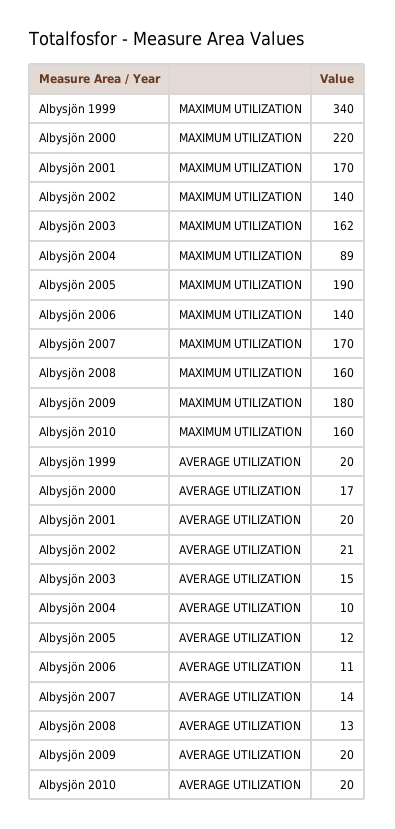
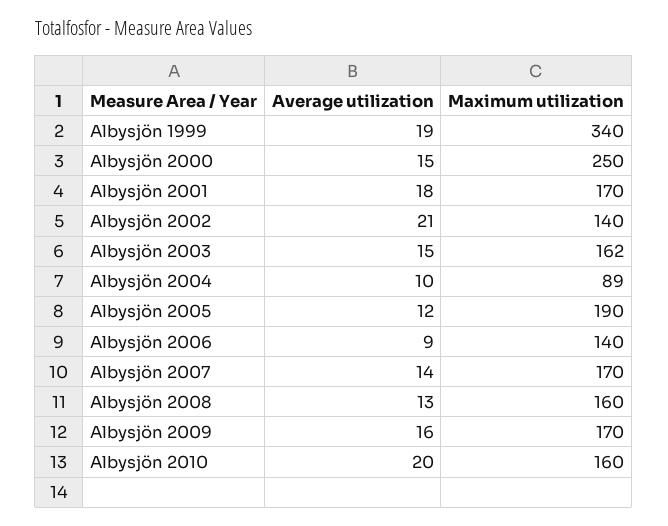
  {
    "Albysjön 1999": {
      "MAXIMUM UTILIZATION": 340,
-     "AVERAGE UTILIZATION": 20
+     "AVERAGE UTILIZATION": 19
    },
    "Albysjön 2000": {
-     "MAXIMUM UTILIZATION": 220,
+     "MAXIMUM UTILIZATION": 250,
-     "AVERAGE UTILIZATION": 17
+     "AVERAGE UTILIZATION": 15
    },
    "Albysjön 2001": {
      "MAXIMUM UTILIZATION": 170,
-     "AVERAGE UTILIZATION": 20
+     "AVERAGE UTILIZATION": 18
    },
    "Albysjön 2002": {
      "MAXIMUM UTILIZATION": 140,
      "AVERAGE UTILIZATION": 21
    },
    "Albysjön 2003": {
      "MAXIMUM UTILIZATION": 162,
      "AVERAGE UTILIZATION": 15
    },
    "Albysjön 2004": {
      "MAXIMUM UTILIZATION": 89,
      "AVERAGE UTILIZATION": 10
    },
    "Albysjön 2005": {
      "MAXIMUM UTILIZATION": 190,
      "AVERAGE UTILIZATION": 12
    },
    "Albysjön 2006": {
      "MAXIMUM UTILIZATION": 140,
-     "AVERAGE UTILIZATION": 11
+     "AVERAGE UTILIZATION": 9
    },
    "Albysjön 2007": {
      "MAXIMUM UTILIZATION": 170,
      "AVERAGE UTILIZATION": 14
    },
    "Albysjön 2008": {
      "MAXIMUM UTILIZATION": 160,
      "AVERAGE UTILIZATION": 13
    },
    "Albysjön 2009": {
-     "MAXIMUM UTILIZATION": 180,
+     "MAXIMUM UTILIZATION": 170,
-     "AVERAGE UTILIZATION": 20
+     "AVERAGE UTILIZATION": 16
    },
    "Albysjön 2010": {
      "MAXIMUM UTILIZATION": 160,
      "AVERAGE UTILIZATION": 20
    }
  }

